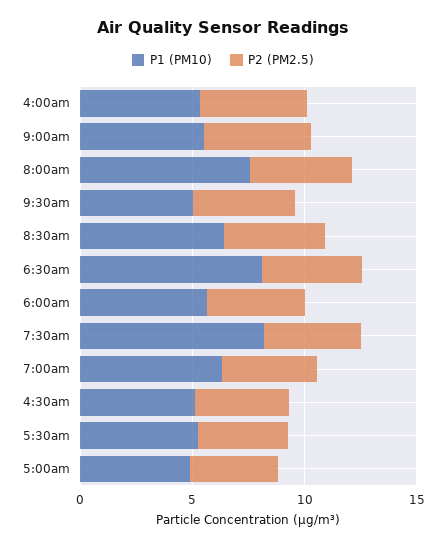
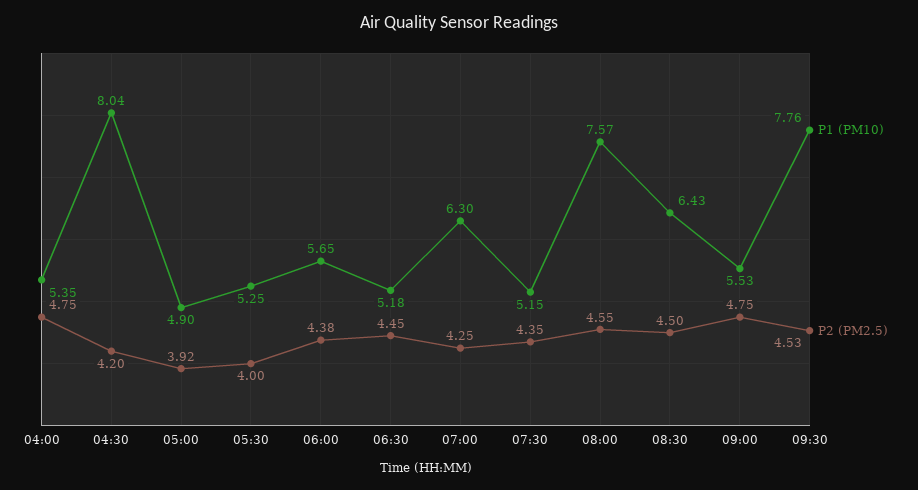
  {
    "P1 (PM10)": {
      "4:00am": 5.35,
      "9:00am": 5.53,
      "8:00am": 7.57,
-     "9:30am": 5,
+     "9:30am": 7.76,
      "8:30am": 6.43,
-     "6:30am": 8,
+     "6:30am": 5.18,
      "6:00am": 5.65,
-     "7:30am": 8,
+     "7:30am": 5.15,
      "7:00am": 6.3,
-     "4:30am": 5,
+     "4:30am": 8.04,
      "5:30am": 5.25,
      "5:00am": 4.9
    },
    "P2 (PM2.5)": {
      "4:00am": 4.75,
      "9:00am": 4.75,
      "8:00am": 4.55,
      "9:30am": 4.53,
      "8:30am": 4.5,
      "6:30am": 4.45,
      "6:00am": 4.38,
      "7:30am": 4.35,
      "7:00am": 4.25,
      "4:30am": 4.2,
      "5:30am": 4,
      "5:00am": 3.92
    }
  }

